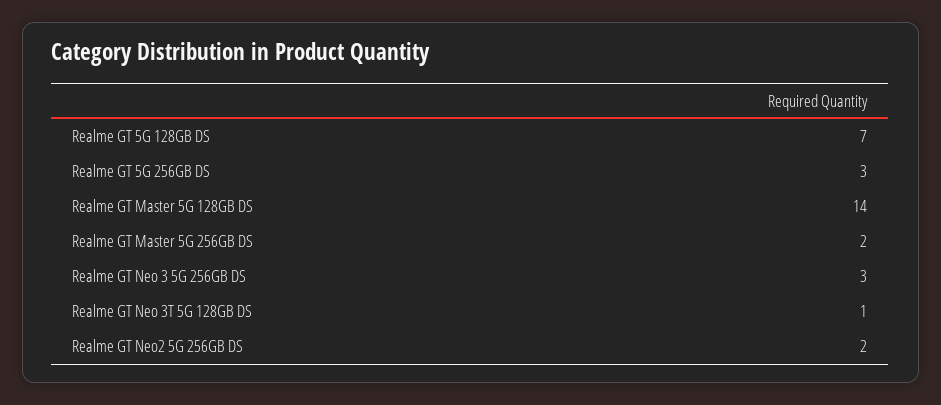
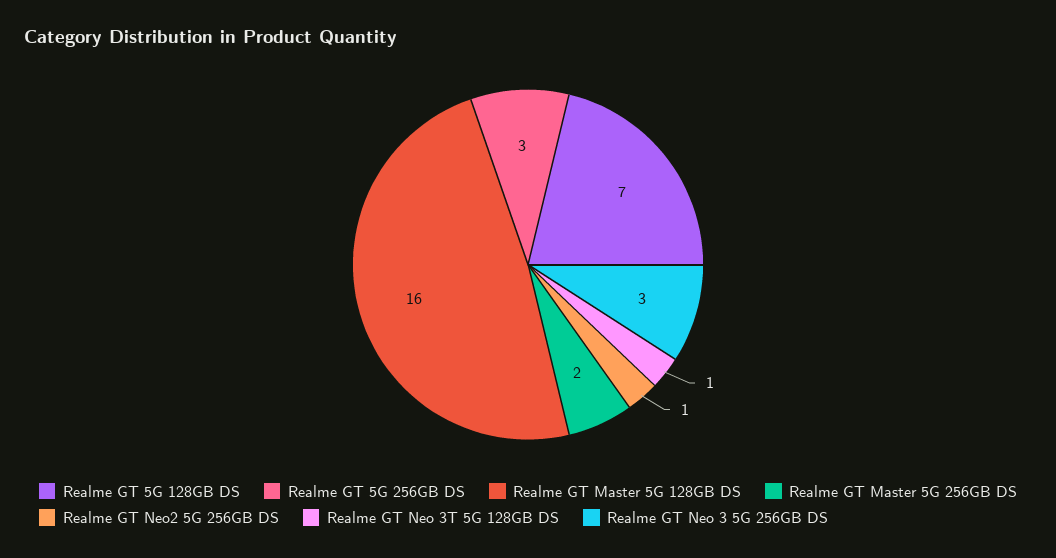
  {
    "Realme GT 5G 128GB DS": 7,
    "Realme GT 5G 256GB DS": 3,
-   "Realme GT Master 5G 128GB DS": 14,
+   "Realme GT Master 5G 128GB DS": 16,
    "Realme GT Master 5G 256GB DS": 2,
    "Realme GT Neo 3 5G 256GB DS": 3,
    "Realme GT Neo 3T 5G 128GB DS": 1,
-   "Realme GT Neo2 5G 256GB DS": 2
+   "Realme GT Neo2 5G 256GB DS": 1
  }

